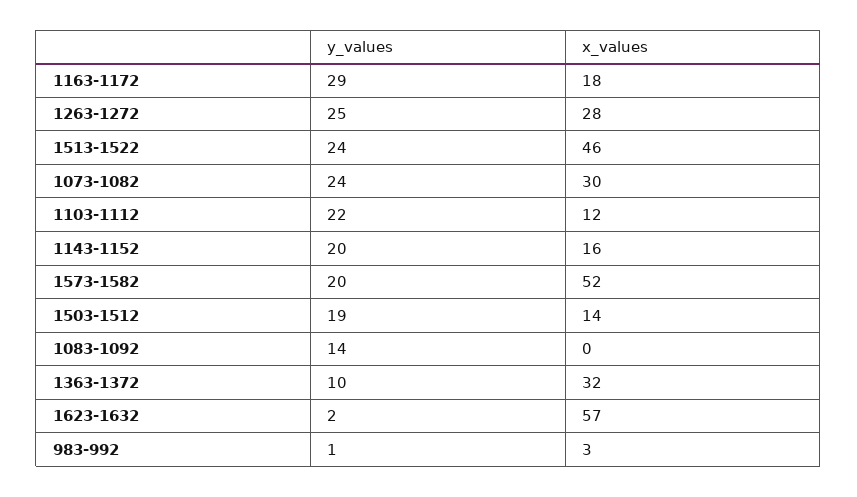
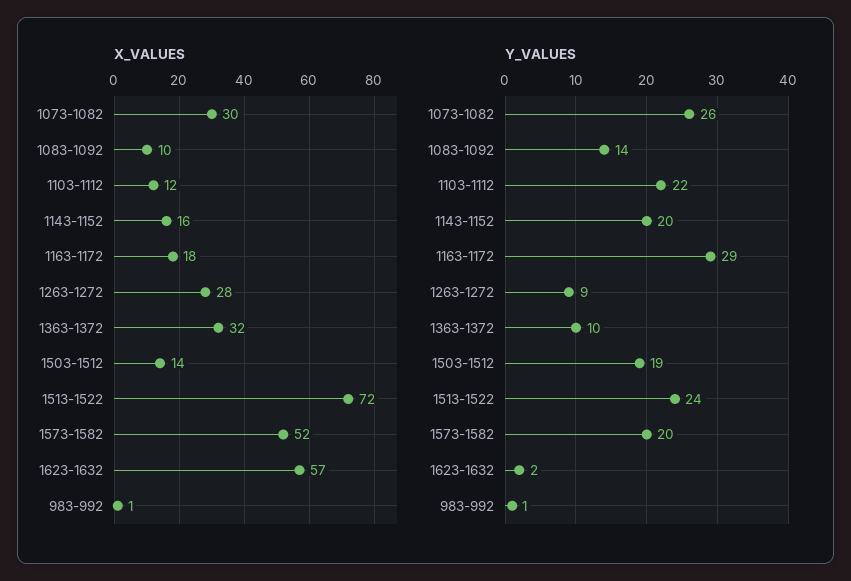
  {
    "y_values": {
      "1163-1172": 29,
-     "1263-1272": 25,
+     "1263-1272": 9,
      "1513-1522": 24,
-     "1073-1082": 24,
+     "1073-1082": 26,
      "1103-1112": 22,
      "1143-1152": 20,
      "1573-1582": 20,
      "1503-1512": 19,
      "1083-1092": 14,
      "1363-1372": 10,
      "1623-1632": 2,
      "983-992": 1
    },
    "x_values": {
      "1163-1172": 18,
      "1263-1272": 28,
-     "1513-1522": 46,
+     "1513-1522": 72,
      "1073-1082": 30,
      "1103-1112": 12,
      "1143-1152": 16,
      "1573-1582": 52,
      "1503-1512": 14,
-     "1083-1092": 0,
+     "1083-1092": 10,
      "1363-1372": 32,
      "1623-1632": 57,
-     "983-992": 3
+     "983-992": 1
    }
  }

